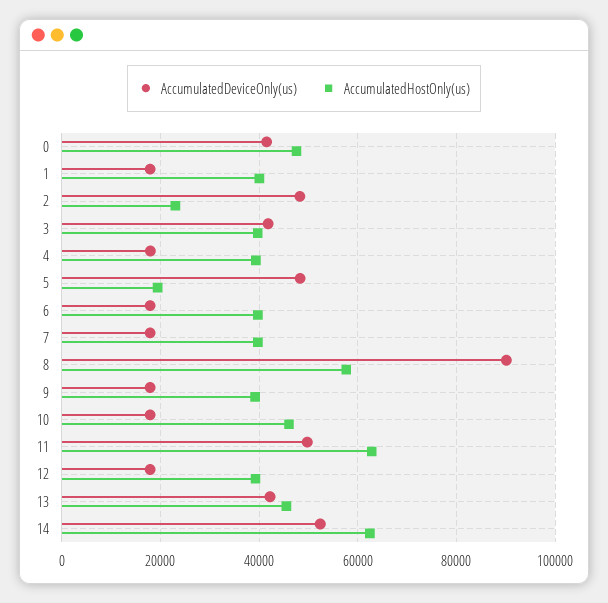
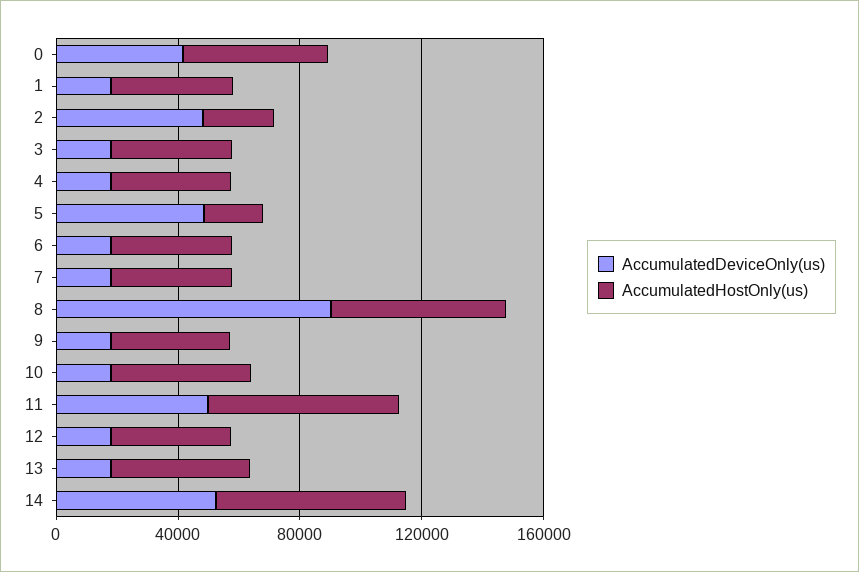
  {
    "AccumulatedDeviceOnly(us)": {
      "0": 42000,
      "1": 18000,
      "2": 48000,
-     "3": 42000,
+     "3": 20000,
      "4": 18000,
      "5": 48000,
      "6": 18000,
      "7": 18000,
      "8": 90000,
      "9": 18000,
      "10": 18000,
      "11": 50000,
      "12": 18000,
-     "13": 42000,
+     "13": 20000,
      "14": 52000
    },
    "AccumulatedHostOnly(us)": {
      "0": 48000,
      "1": 40000,
      "2": 24000,
      "3": 40000,
      "4": 40000,
      "5": 20000,
      "6": 40000,
      "7": 40000,
      "8": 58000,
      "9": 40000,
      "10": 46000,
      "11": 62000,
      "12": 40000,
      "13": 46000,
      "14": 62000
    }
  }

